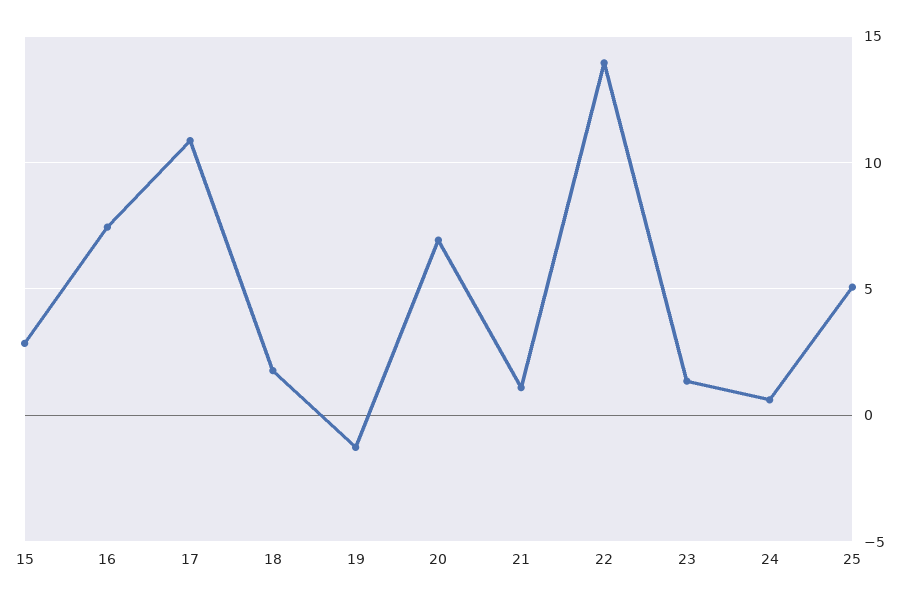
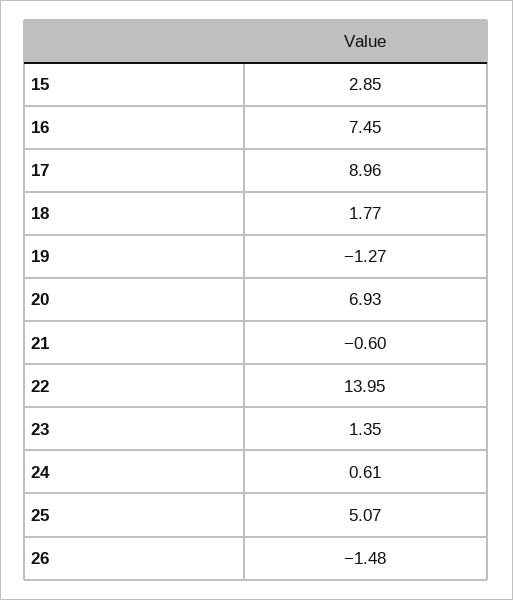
  {
    "15": 2.85,
    "16": 7.45,
-   "17": 11,
+   "17": 8.96,
    "18": 1.77,
    "19": -1.27,
    "20": 6.93,
-   "21": 1,
+   "21": -0.6,
    "22": 13.95,
    "23": 1.35,
    "24": 0.61,
-   "25": 5.07
+   "25": 5.07,
+   "26": -1.48
  }

